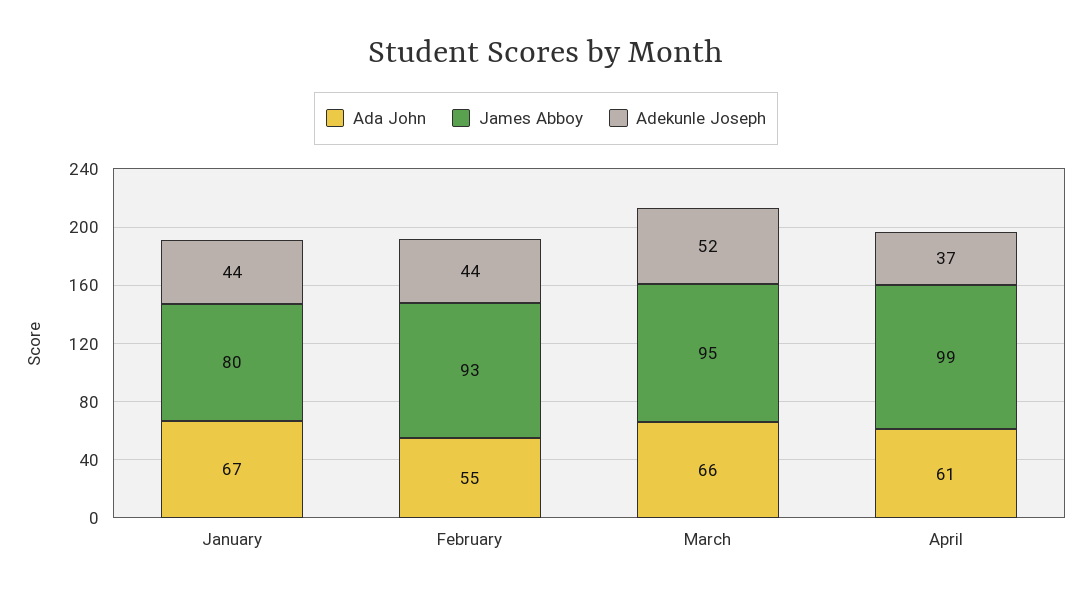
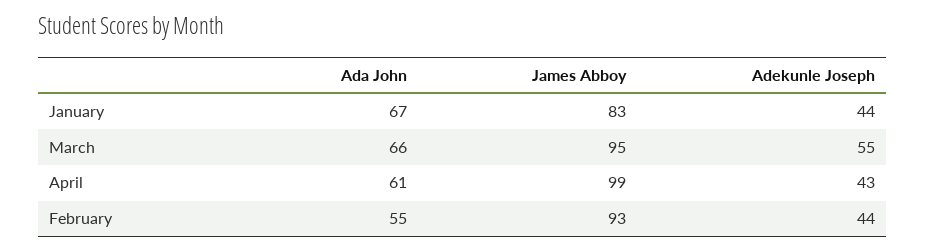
  {
    "Ada John": {
      "January": 67,
      "February": 55,
      "March": 66,
      "April": 61
    },
    "James Abboy": {
-     "January": 80,
+     "January": 83,
      "February": 93,
      "March": 95,
      "April": 99
    },
    "Adekunle Joseph": {
      "January": 44,
      "February": 44,
-     "March": 52,
+     "March": 55,
-     "April": 37
+     "April": 43
    }
  }

